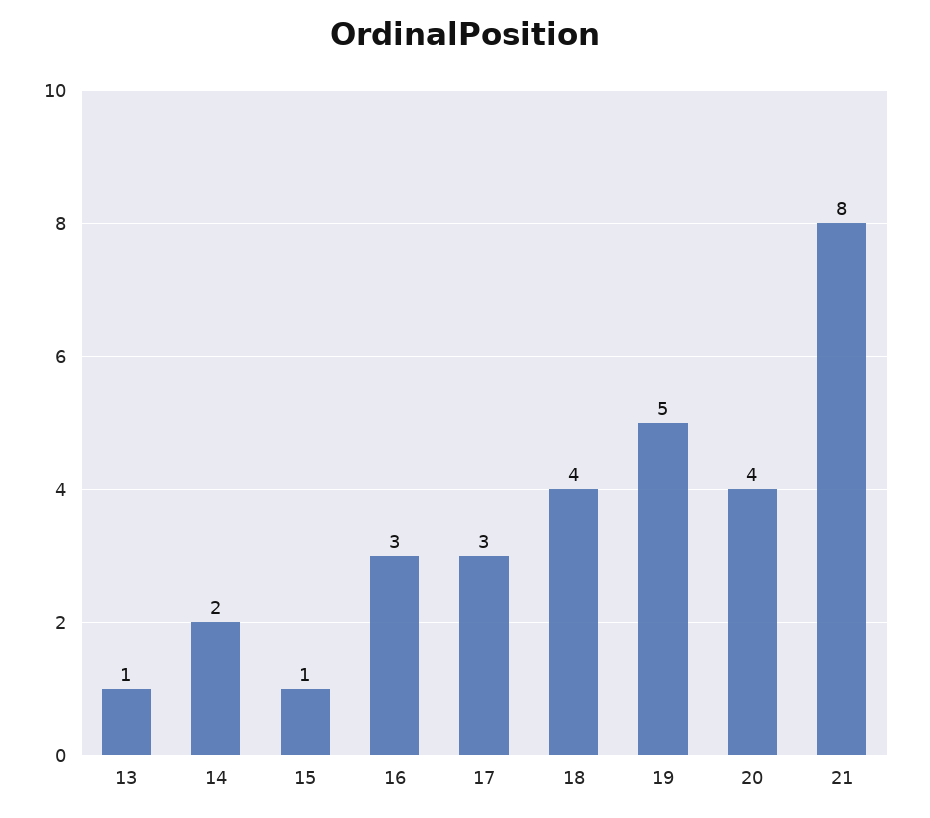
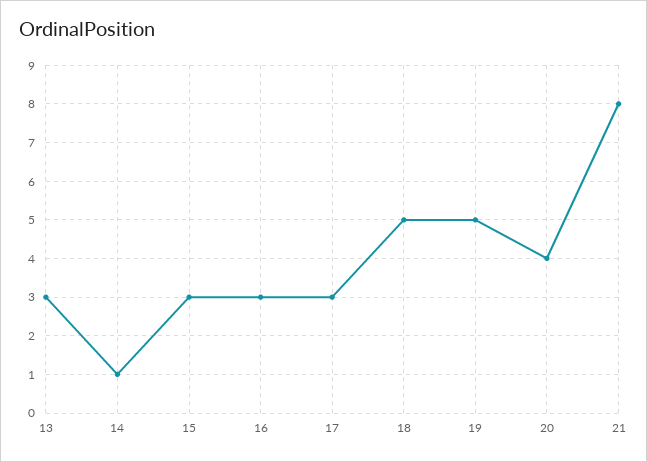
  {
-   "13": 1,
+   "13": 3,
-   "14": 2,
+   "14": 1,
-   "15": 1,
+   "15": 3,
    "16": 3,
    "17": 3,
-   "18": 4,
+   "18": 5,
    "19": 5,
    "20": 4,
    "21": 8
  }

